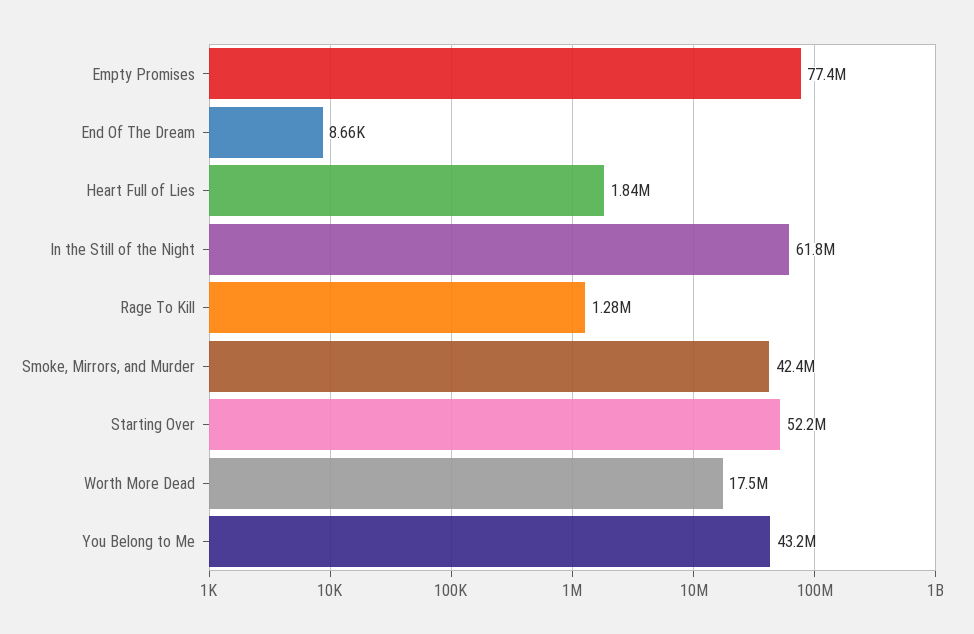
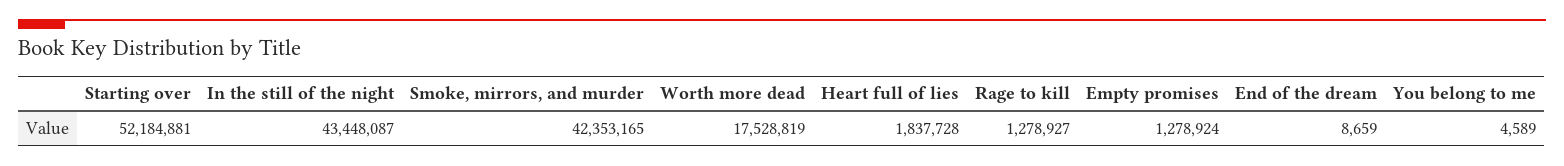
  {
-   "Empty Promises": 77400000,
+   "Empty Promises": 1278924,
    "End Of The Dream": 8659,
    "Heart Full of Lies": 1837728,
-   "In the Still of the Night": 61800000,
+   "In the Still of the Night": 43448087,
    "Rage To Kill": 1278927,
    "Smoke, Mirrors, and Murder": 42353165,
    "Starting Over": 52184881,
    "Worth More Dead": 17528819,
-   "You Belong to Me": 43200000
+   "You Belong to Me": 4589
  }

